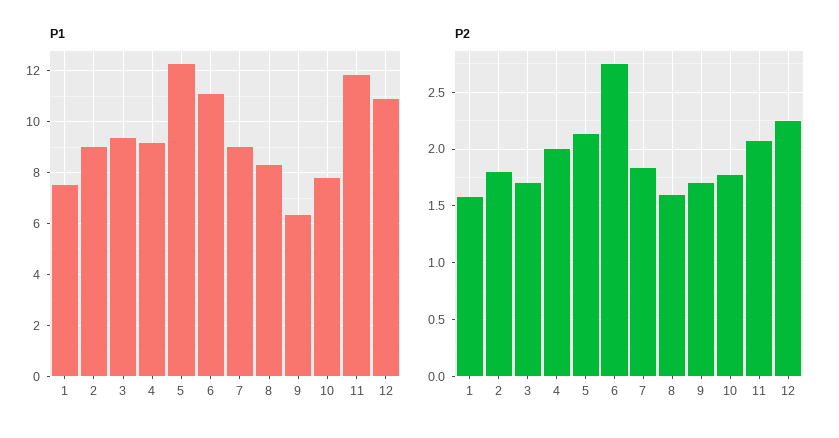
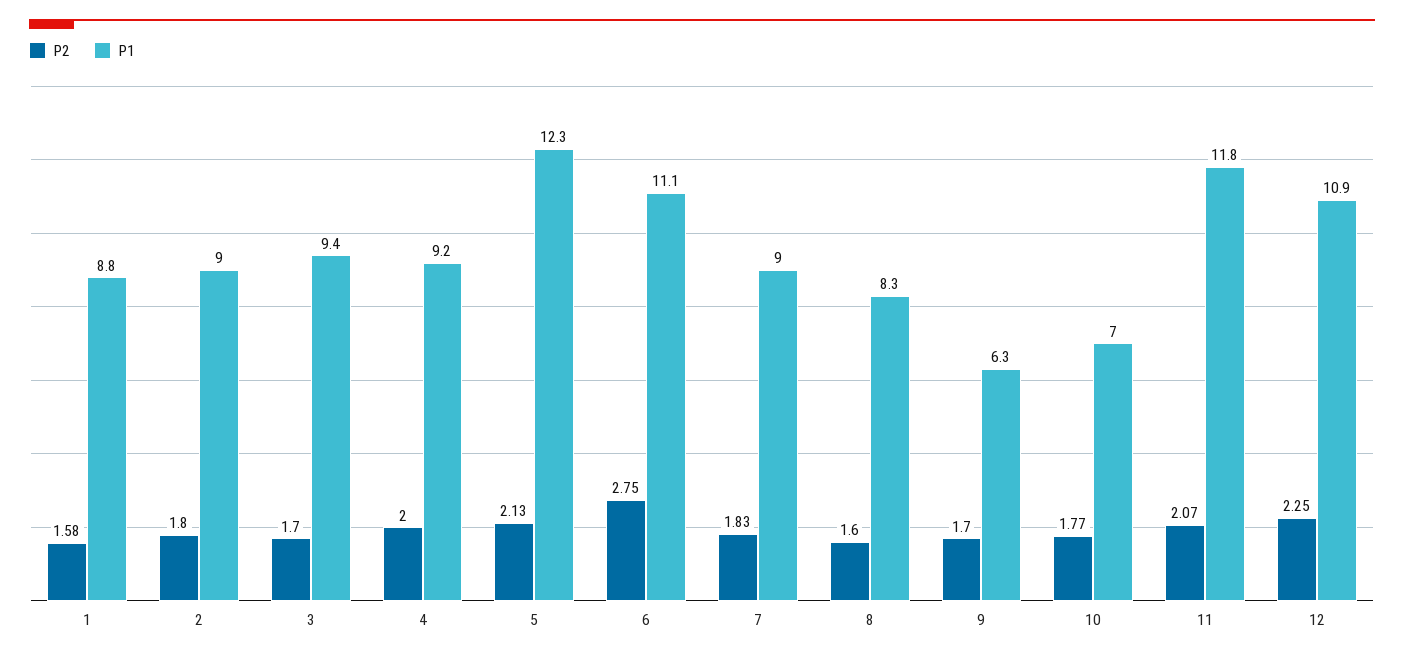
  {
    "P1": {
-     "1": 7.5,
+     "1": 8.8,
      "2": 9,
      "3": 9.4,
      "4": 9.2,
      "5": 12.3,
      "6": 11.1,
      "7": 9,
      "8": 8.3,
      "9": 6.3,
-     "10": 7.75,
+     "10": 7,
      "11": 11.8,
      "12": 10.9
    },
    "P2": {
      "1": 1.58,
      "2": 1.8,
      "3": 1.7,
      "4": 2,
      "5": 2.13,
      "6": 2.75,
      "7": 1.83,
      "8": 1.6,
      "9": 1.7,
      "10": 1.77,
      "11": 2.07,
      "12": 2.25
    }
  }

